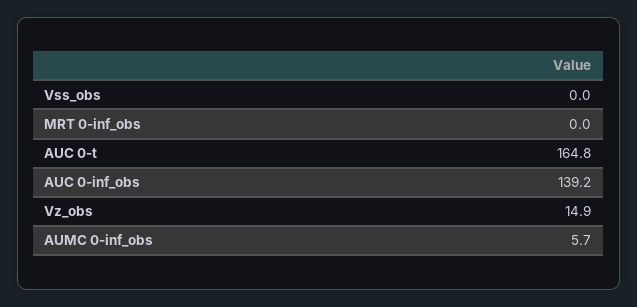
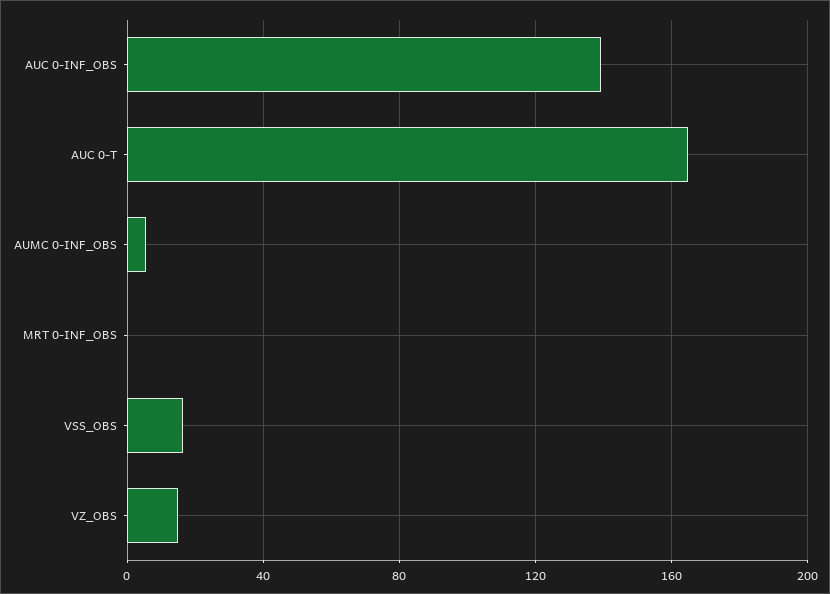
  {
-   "Vss_obs": 0,
+   "Vss_obs": 15,
    "MRT 0-inf_obs": 0,
    "AUC 0-t": 164.8,
    "AUC 0-inf_obs": 139.2,
    "Vz_obs": 14.9,
    "AUMC 0-inf_obs": 5.7
  }

